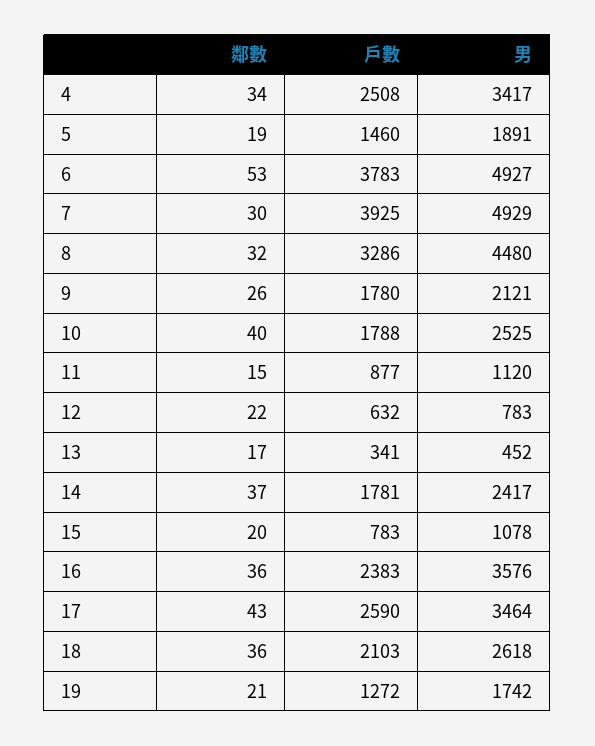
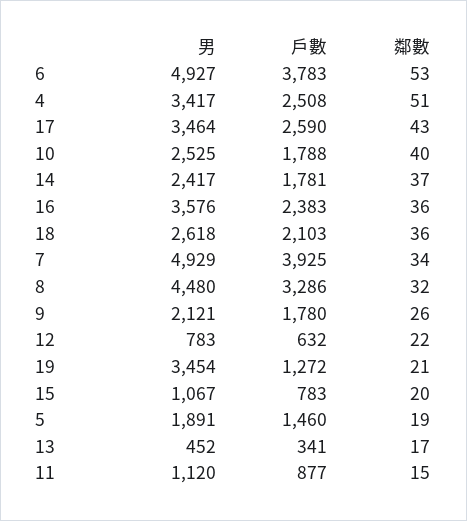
  {
    "鄰數": {
-     "4": 34,
+     "4": 51,
      "5": 19,
      "6": 53,
-     "7": 30,
+     "7": 34,
      "8": 32,
      "9": 26,
      "10": 40,
      "11": 15,
      "12": 22,
      "13": 17,
      "14": 37,
      "15": 20,
      "16": 36,
      "17": 43,
      "18": 36,
      "19": 21
    },
    "戶數": {
      "4": 2508,
      "5": 1460,
      "6": 3783,
      "7": 3925,
      "8": 3286,
      "9": 1780,
      "10": 1788,
      "11": 877,
      "12": 632,
      "13": 341,
      "14": 1781,
      "15": 783,
      "16": 2383,
      "17": 2590,
      "18": 2103,
      "19": 1272
    },
    "男": {
      "4": 3417,
      "5": 1891,
      "6": 4927,
      "7": 4929,
      "8": 4480,
      "9": 2121,
      "10": 2525,
      "11": 1120,
      "12": 783,
      "13": 452,
      "14": 2417,
-     "15": 1078,
+     "15": 1067,
      "16": 3576,
      "17": 3464,
      "18": 2618,
-     "19": 1742
+     "19": 3454
    }
  }

